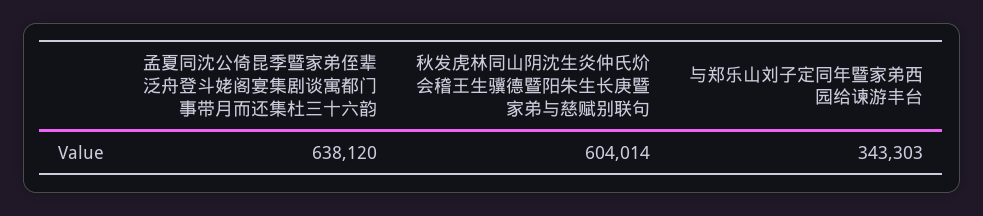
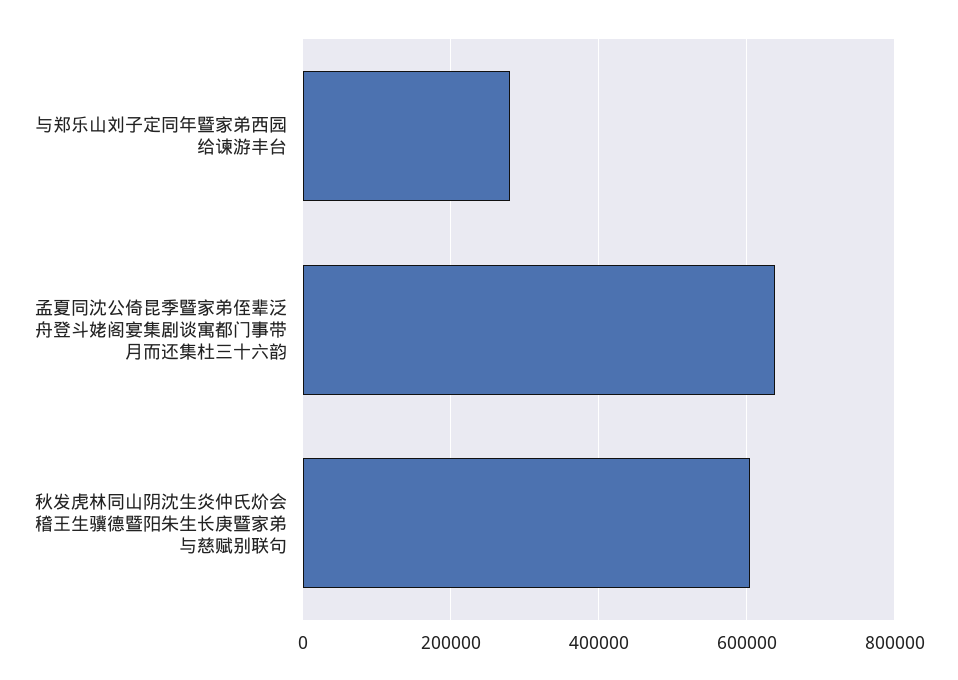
  {
    "孟夏同沈公倚昆季暨家弟侄辈泛舟登斗姥阁宴集剧谈寓都门事带月而还集杜三十六韵": 638120,
    "秋发虎林同山阴沈生炎仲氏炌会稽王生骥德暨阳朱生长庚暨家弟与慈赋别联句": 604014,
-   "与郑乐山刘子定同年暨家弟西园给谏游丰台": 343303
+   "与郑乐山刘子定同年暨家弟西园给谏游丰台": 280000
  }

